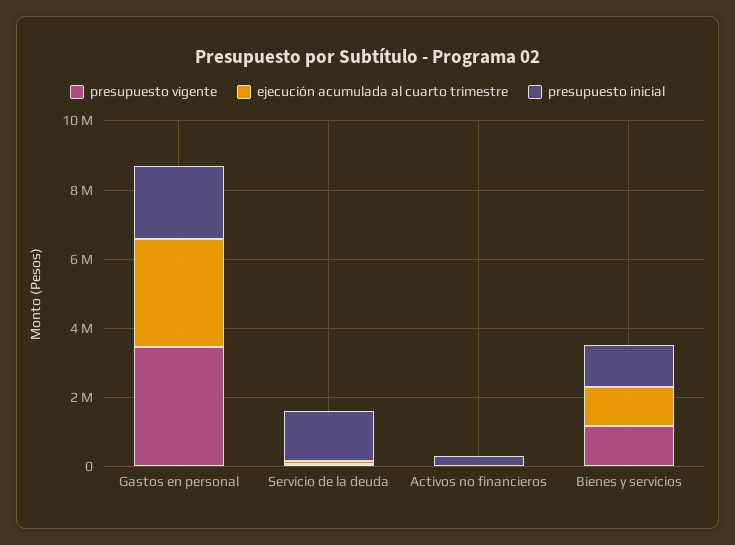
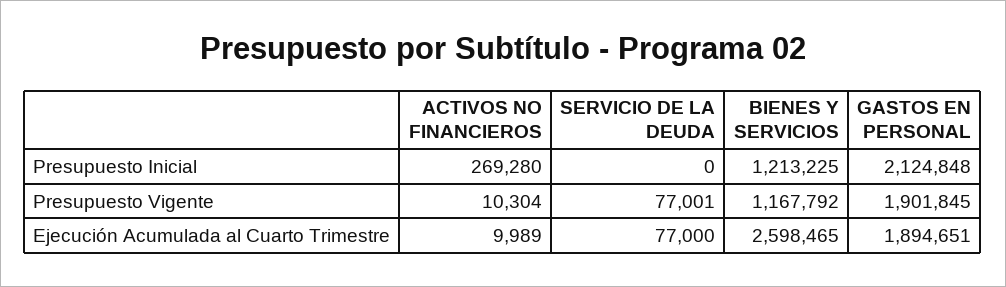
  {
    "presupuesto vigente": {
-     "Gastos en personal": 3500000,
+     "Gastos en personal": 1901845,
      "Servicio de la deuda": 77001,
      "Activos no financieros": 10304,
      "Bienes y servicios": 1167792
    },
    "ejecución acumulada al cuarto trimestre": {
-     "Gastos en personal": 3000000,
+     "Gastos en personal": 1894651,
      "Servicio de la deuda": 77000,
      "Activos no financieros": 9989,
-     "Bienes y servicios": 1000000
+     "Bienes y servicios": 2598465
    },
    "presupuesto inicial": {
      "Gastos en personal": 2124848,
-     "Servicio de la deuda": 1500000,
+     "Servicio de la deuda": 0,
      "Activos no financieros": 269280,
      "Bienes y servicios": 1213225
    }
  }

